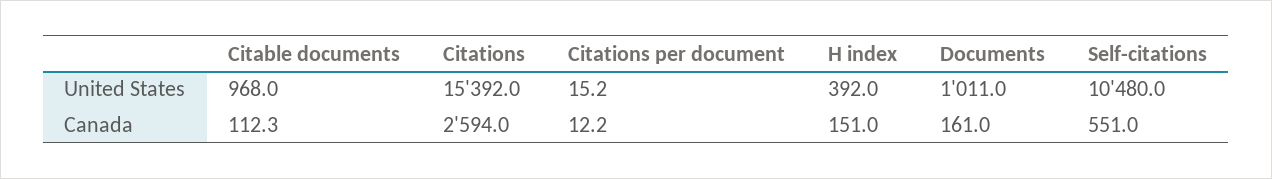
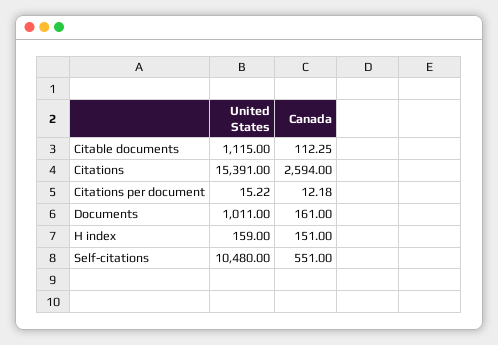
  {
    "Citable documents": {
-     "United States": 968,
+     "United States": 1115,
      "Canada": 112.25
    },
    "Citations": {
-     "United States": 15392,
+     "United States": 15391,
      "Canada": 2594
    },
    "Citations per document": {
      "United States": 15.22,
      "Canada": 12.18
    },
    "H index": {
-     "United States": 392,
+     "United States": 159,
      "Canada": 151
    },
    "Documents": {
      "United States": 1011,
      "Canada": 161
    },
    "Self-citations": {
      "United States": 10480,
      "Canada": 551
    }
  }

